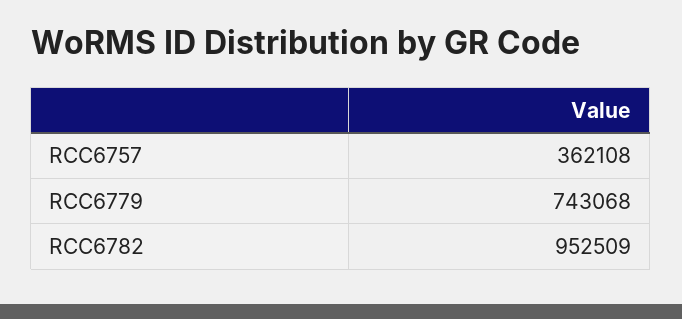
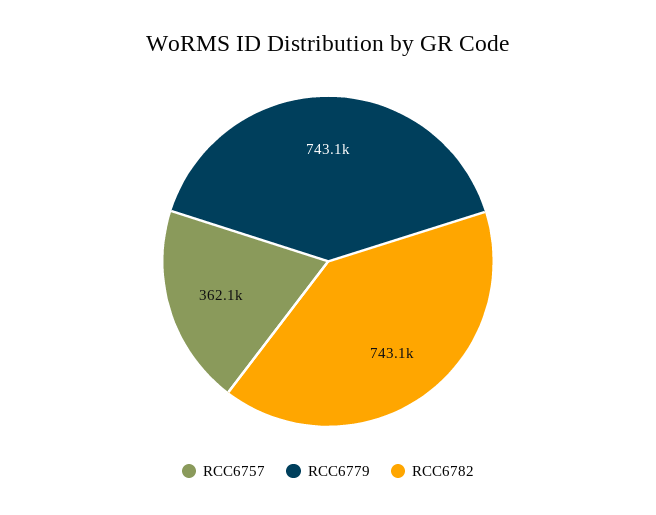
  {
    "RCC6757": 362108,
    "RCC6779": 743068,
-   "RCC6782": 952509
+   "RCC6782": 743100
  }

